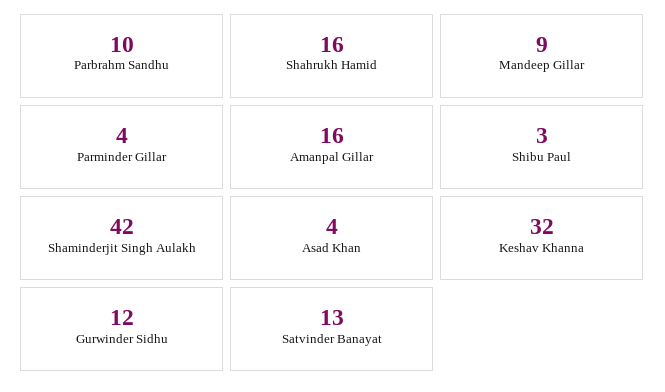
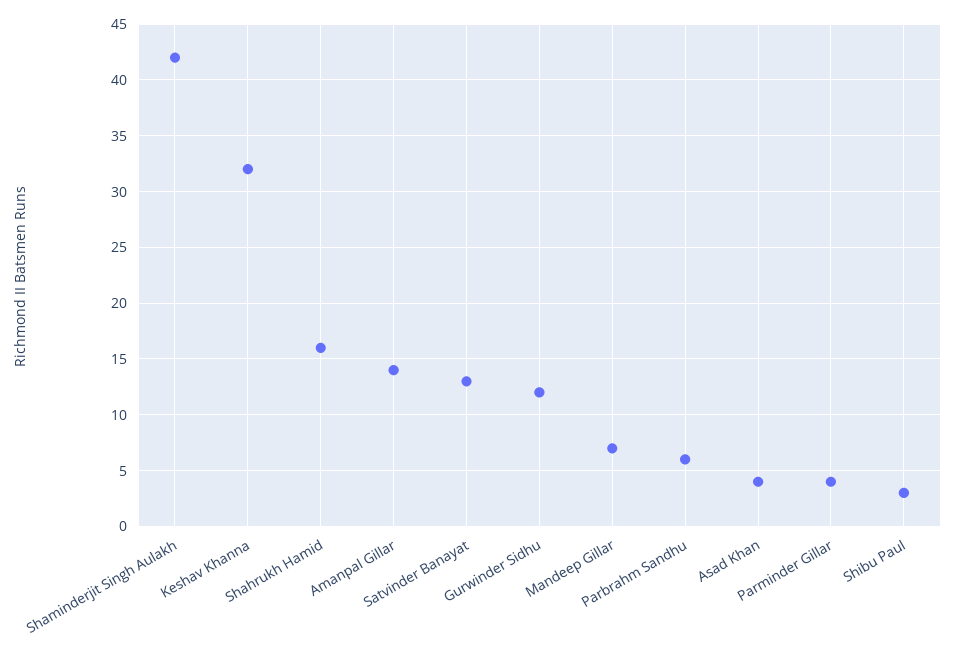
  {
-   "Parbrahm Sandhu": 10,
+   "Parbrahm Sandhu": 6,
    "Shahrukh Hamid": 16,
-   "Mandeep Gillar": 9,
+   "Mandeep Gillar": 7,
    "Parminder Gillar": 4,
-   "Amanpal Gillar": 16,
+   "Amanpal Gillar": 14,
    "Shibu Paul": 3,
    "Shaminderjit Singh Aulakh": 42,
    "Asad Khan": 4,
    "Keshav Khanna": 32,
    "Gurwinder Sidhu": 12,
    "Satvinder Banayat": 13
  }

